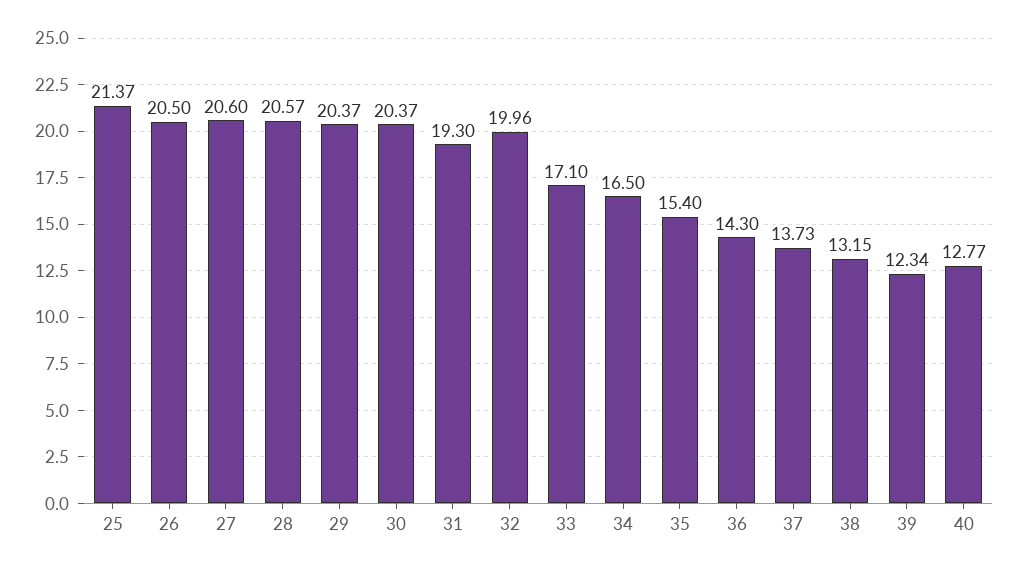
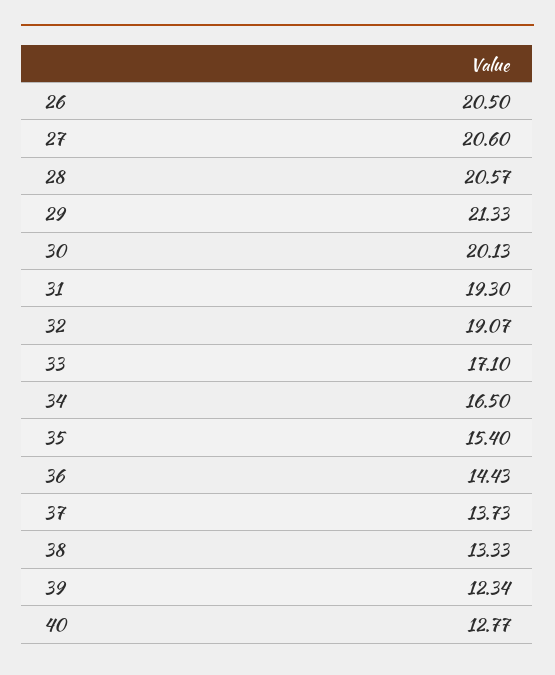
  {
-   "25": 21.37,
    "26": 20.5,
    "27": 20.6,
    "28": 20.57,
-   "29": 20.37,
+   "29": 21.33,
-   "30": 20.37,
+   "30": 20.13,
    "31": 19.3,
-   "32": 19.96,
+   "32": 19.07,
    "33": 17.1,
    "34": 16.5,
    "35": 15.4,
-   "36": 14.3,
+   "36": 14.43,
    "37": 13.73,
-   "38": 13.15,
+   "38": 13.33,
    "39": 12.34,
    "40": 12.77
  }

